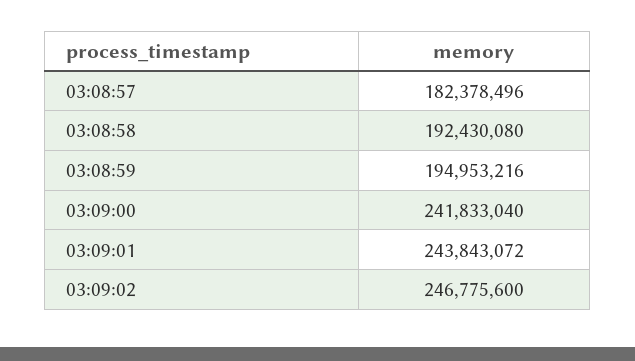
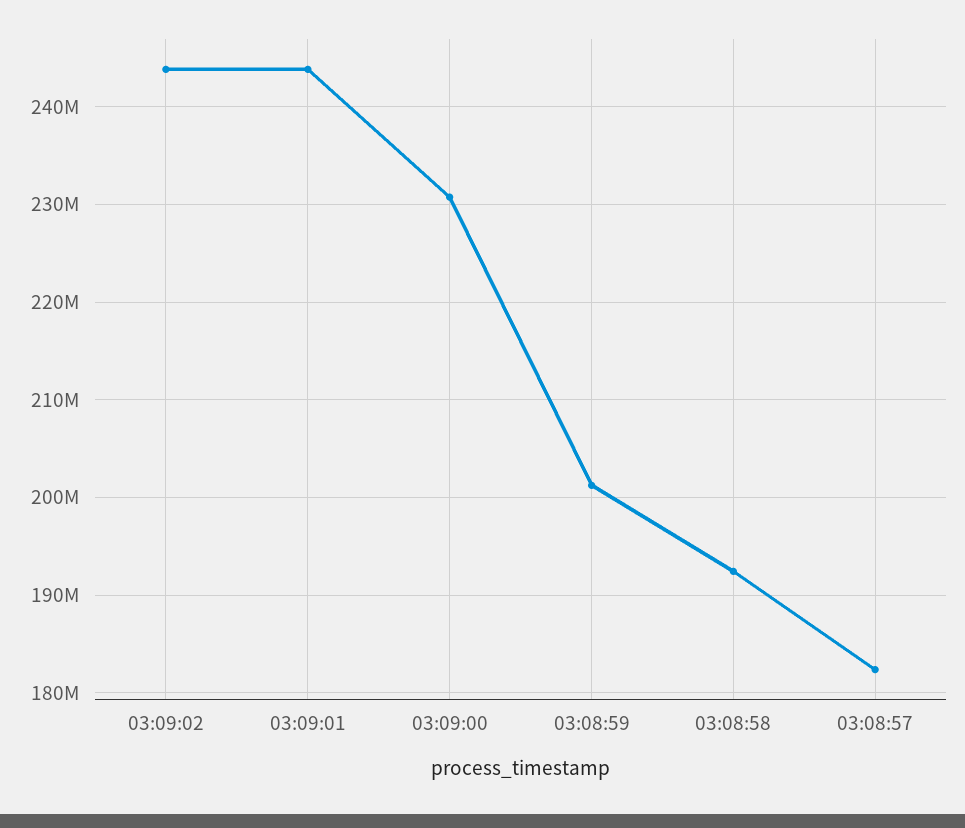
  {
    "03:08:57": 182378496,
    "03:08:58": 192430080,
-   "03:08:59": 194953216,
+   "03:08:59": 201000000,
-   "03:09:00": 241833040,
+   "03:09:00": 231000000,
    "03:09:01": 243843072,
-   "03:09:02": 246775600
+   "03:09:02": 244000000
  }

